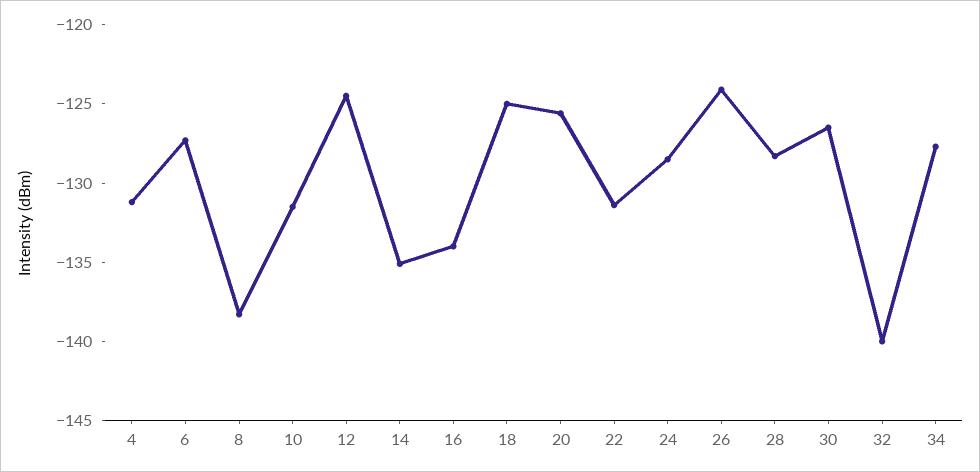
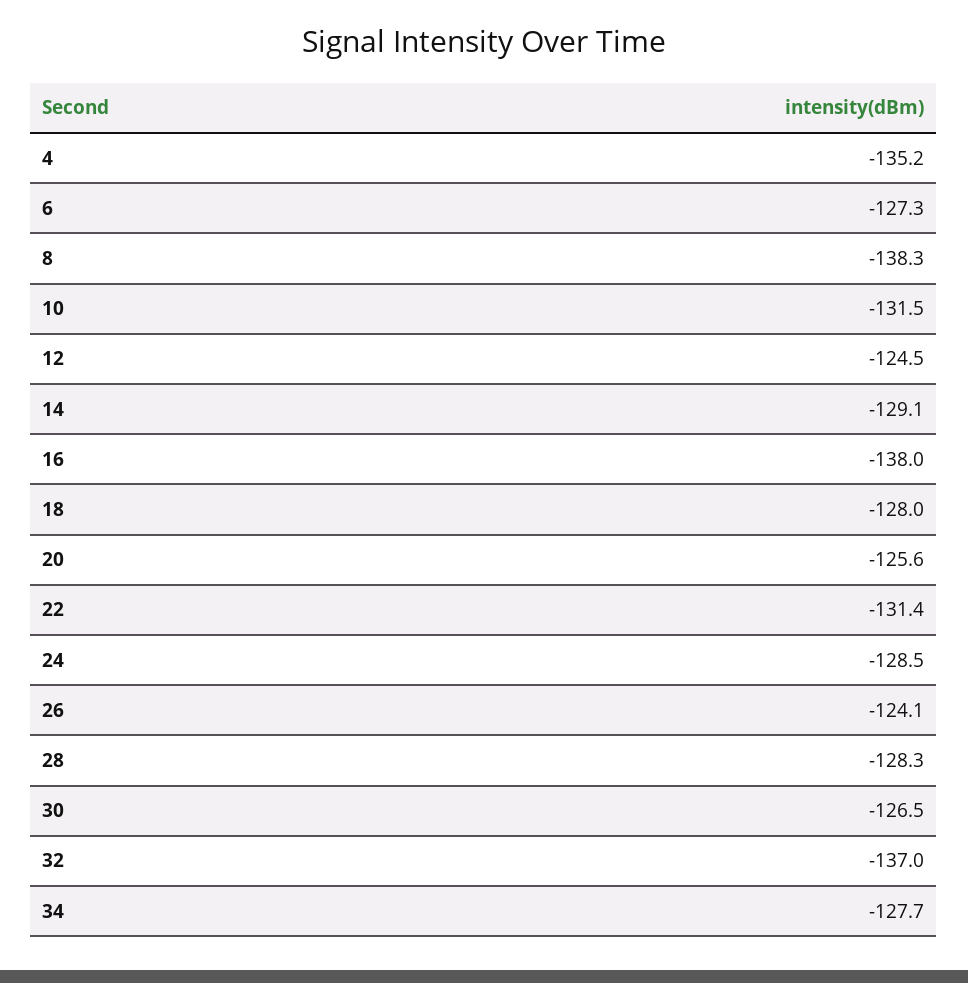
  {
-   "4": -131,
+   "4": -135.2,
    "6": -127.3,
    "8": -138.3,
    "10": -131.5,
    "12": -124.5,
-   "14": -135,
+   "14": -129.1,
-   "16": -134,
+   "16": -138,
-   "18": -125,
+   "18": -128,
    "20": -125.6,
    "22": -131.4,
    "24": -128.5,
    "26": -124.1,
    "28": -128.3,
    "30": -126.5,
-   "32": -140,
+   "32": -137,
    "34": -127.7
  }

